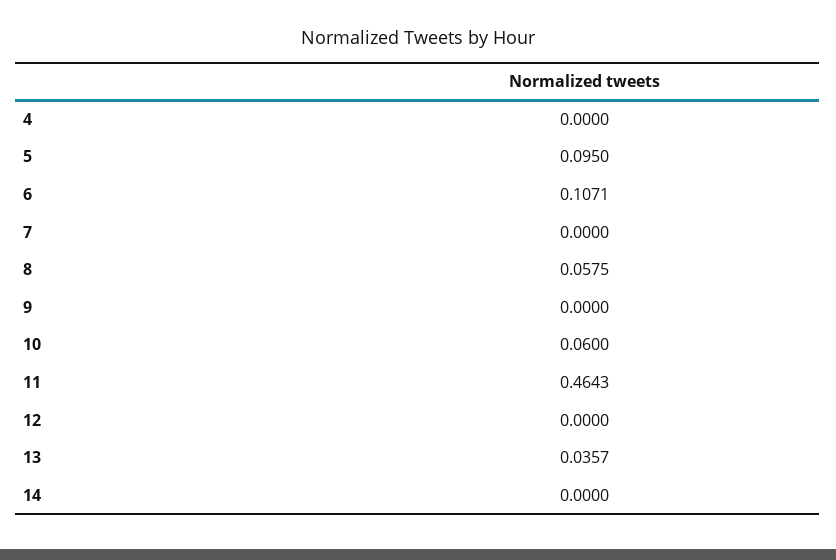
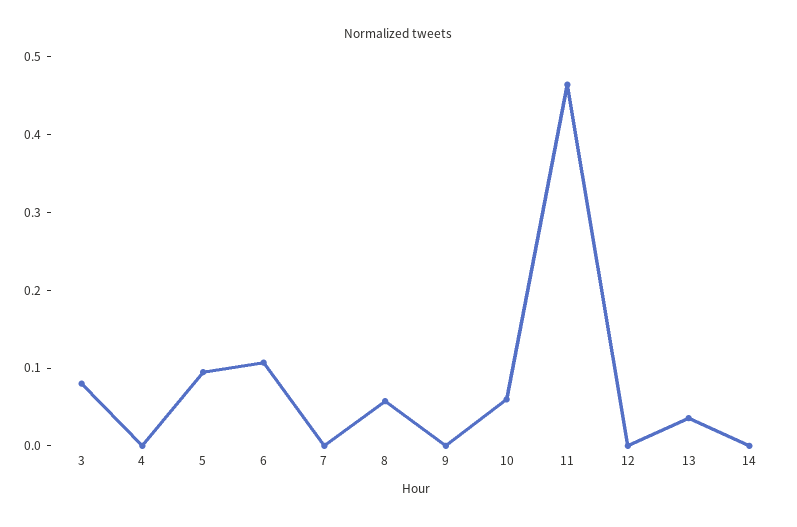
  {
    "4": 0,
    "5": 0.095,
    "6": 0.1071,
    "7": 0,
    "8": 0.0575,
    "9": 0,
    "10": 0.06,
    "11": 0.4643,
    "12": 0,
    "13": 0.0357,
-   "14": 0
+   "14": 0,
+   "3": 0.08
  }

